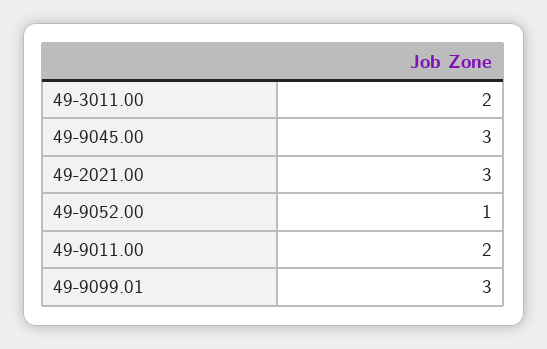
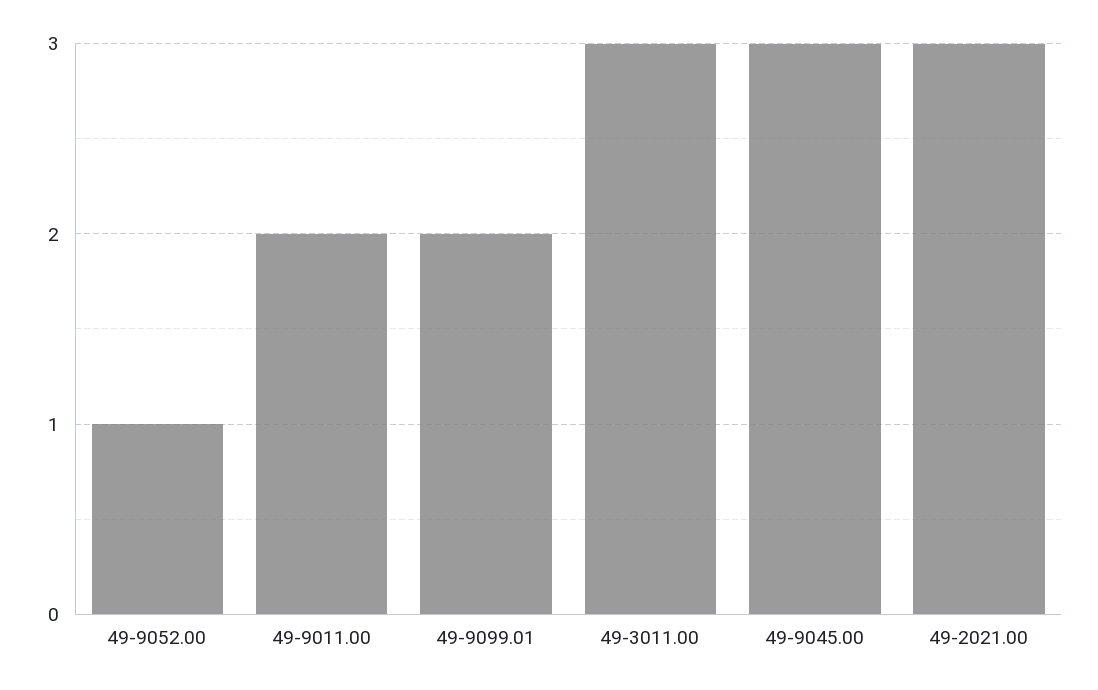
  {
-   "49-3011.00": 2,
+   "49-3011.00": 3,
    "49-9045.00": 3,
    "49-2021.00": 3,
    "49-9052.00": 1,
    "49-9011.00": 2,
-   "49-9099.01": 3
+   "49-9099.01": 2
  }

